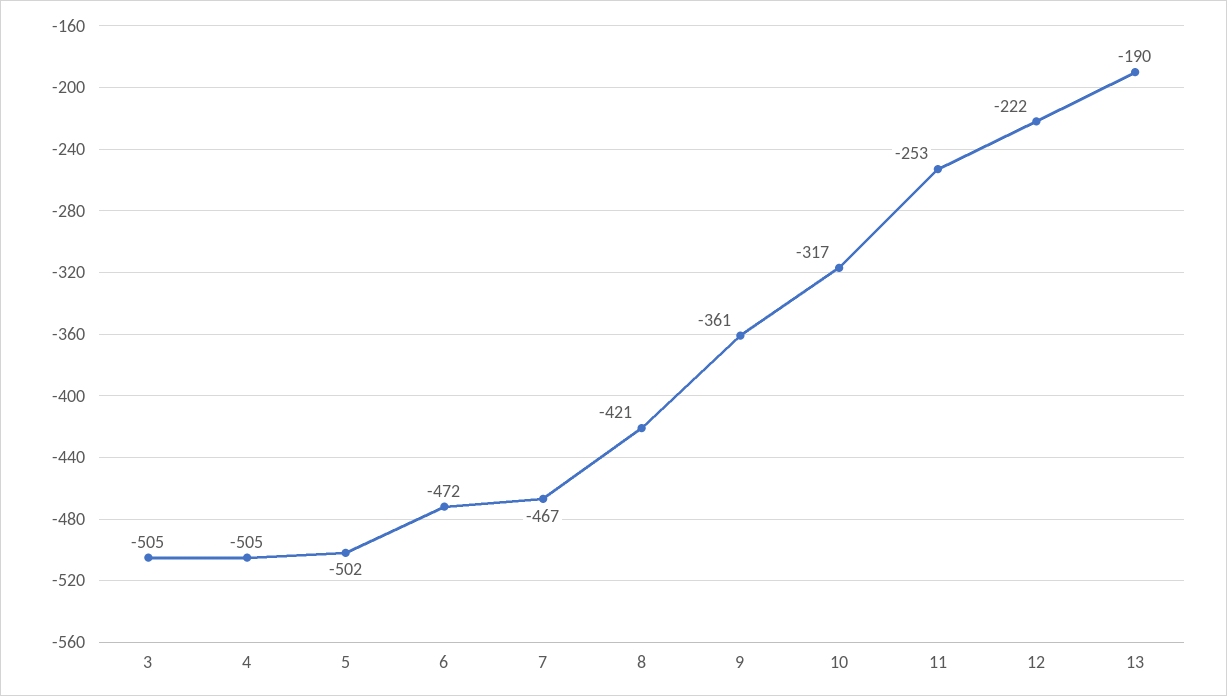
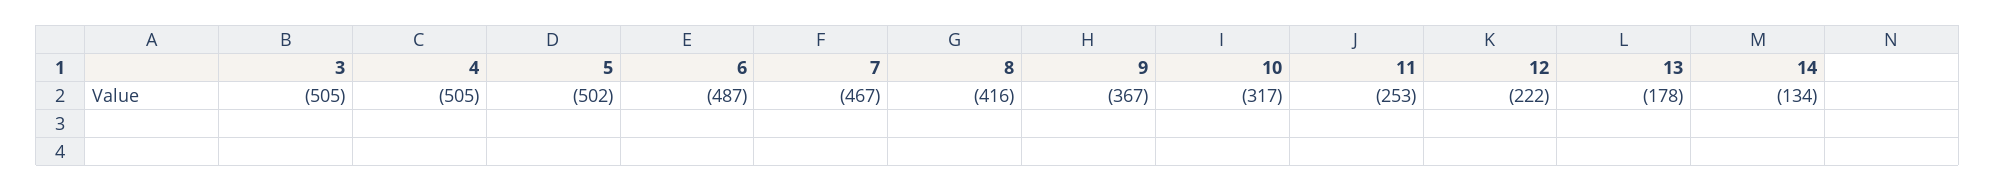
  {
    "3": -505,
    "4": -505,
    "5": -502,
-   "6": -472,
+   "6": -487,
    "7": -467,
-   "8": -421,
+   "8": -416,
-   "9": -361,
+   "9": -367,
    "10": -317,
    "11": -253,
    "12": -222,
-   "13": -190
+   "13": -178,
+   "14": -134
  }

